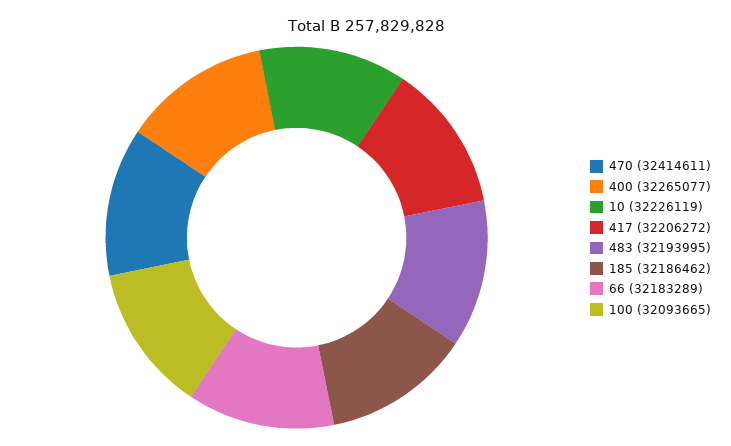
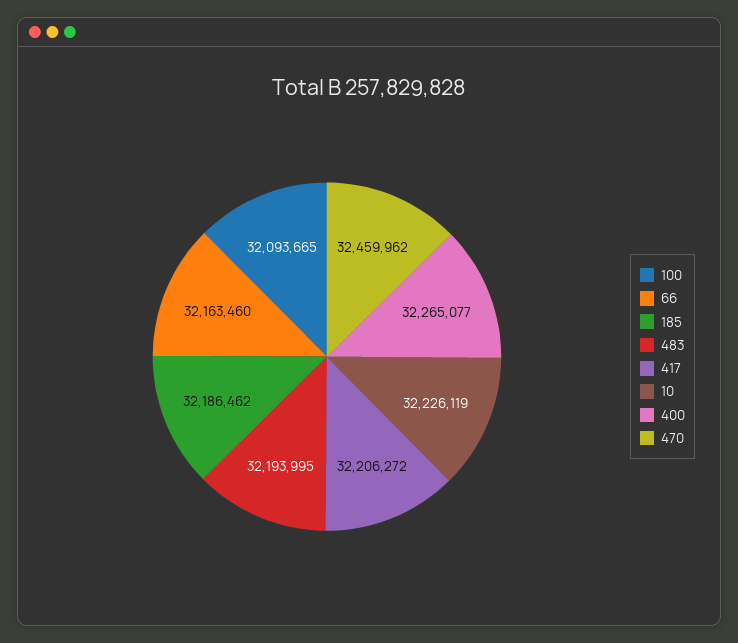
  {
-   "470": 32414611,
+   "470": 32459962,
    "400": 32265077,
    "10": 32226119,
    "417": 32206272,
    "483": 32193995,
    "185": 32186462,
-   "66": 32183289,
+   "66": 32163460,
    "100": 32093665
  }

